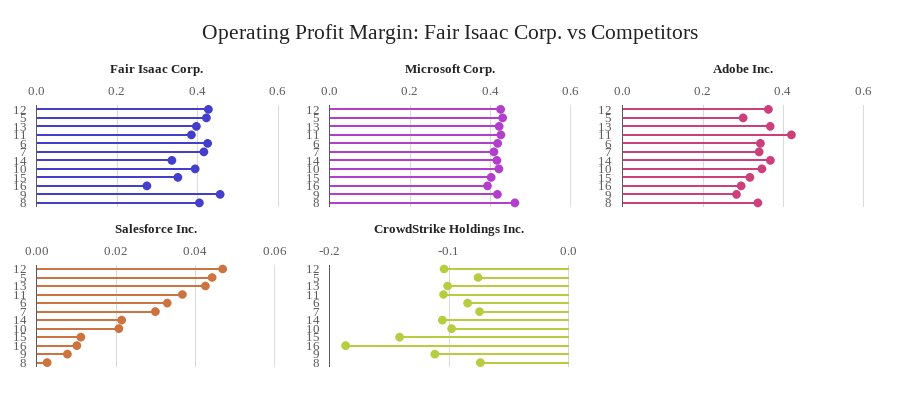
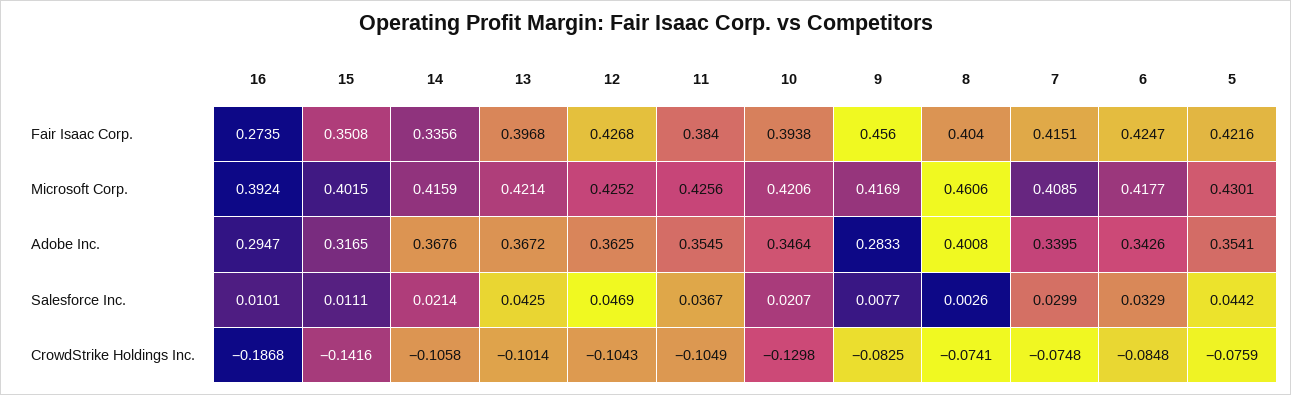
  {
    "Fair Isaac Corp.": {
      "12": 0.4268,
      "5": 0.4216,
      "13": 0.3968,
      "11": 0.384,
      "6": 0.4247,
      "7": 0.4151,
      "14": 0.3356,
      "10": 0.3938,
      "15": 0.3508,
      "16": 0.2735,
      "9": 0.456,
      "8": 0.404
    },
    "Microsoft Corp.": {
      "12": 0.4252,
      "5": 0.4301,
      "13": 0.4214,
      "11": 0.4256,
      "6": 0.4177,
      "7": 0.4085,
      "14": 0.4159,
      "10": 0.4206,
      "15": 0.4015,
      "16": 0.3924,
      "9": 0.4169,
      "8": 0.4606
    },
    "Adobe Inc.": {
      "12": 0.3625,
-     "5": 0.3,
+     "5": 0.3541,
      "13": 0.3672,
-     "11": 0.42,
+     "11": 0.3545,
      "6": 0.3426,
      "7": 0.3395,
      "14": 0.3676,
      "10": 0.3464,
      "15": 0.3165,
      "16": 0.2947,
      "9": 0.2833,
-     "8": 0.34
+     "8": 0.4008
    },
    "Salesforce Inc.": {
      "12": 0.0469,
      "5": 0.0442,
      "13": 0.0425,
      "11": 0.0367,
      "6": 0.0329,
      "7": 0.0299,
      "14": 0.0214,
      "10": 0.0207,
      "15": 0.0111,
      "16": 0.0101,
      "9": 0.0077,
      "8": 0.0026
    },
    "CrowdStrike Holdings Inc.": {
      "12": -0.1043,
      "5": -0.0759,
      "13": -0.1014,
      "11": -0.1049,
      "6": -0.0848,
      "7": -0.0748,
      "14": -0.1058,
-     "10": -0.1,
+     "10": -0.1298,
      "15": -0.1416,
      "16": -0.1868,
-     "9": -0.11,
+     "9": -0.0825,
      "8": -0.0741
    }
  }

